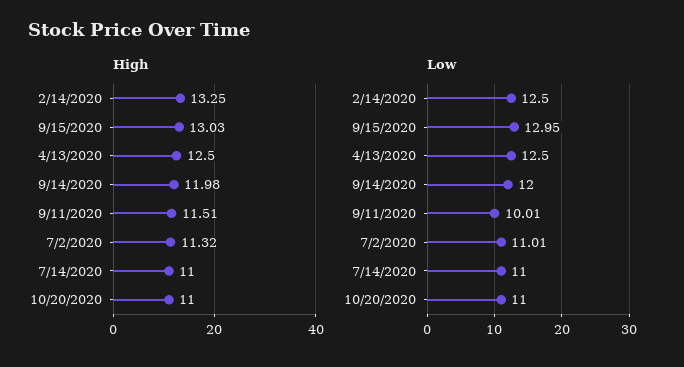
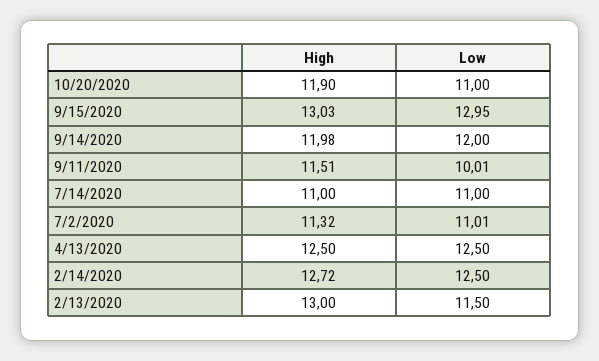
  {
    "High": {
-     "2/14/2020": 13.25,
+     "2/14/2020": 12.72,
      "9/15/2020": 13.03,
      "4/13/2020": 12.5,
      "9/14/2020": 11.98,
      "9/11/2020": 11.51,
      "7/2/2020": 11.32,
      "7/14/2020": 11,
-     "10/20/2020": 11
+     "10/20/2020": 11.9,
+     "2/13/2020": 13
    },
    "Low": {
      "2/14/2020": 12.5,
      "9/15/2020": 12.95,
      "4/13/2020": 12.5,
      "9/14/2020": 12,
      "9/11/2020": 10.01,
      "7/2/2020": 11.01,
      "7/14/2020": 11,
-     "10/20/2020": 11
+     "10/20/2020": 11,
+     "2/13/2020": 11.5
    }
  }

